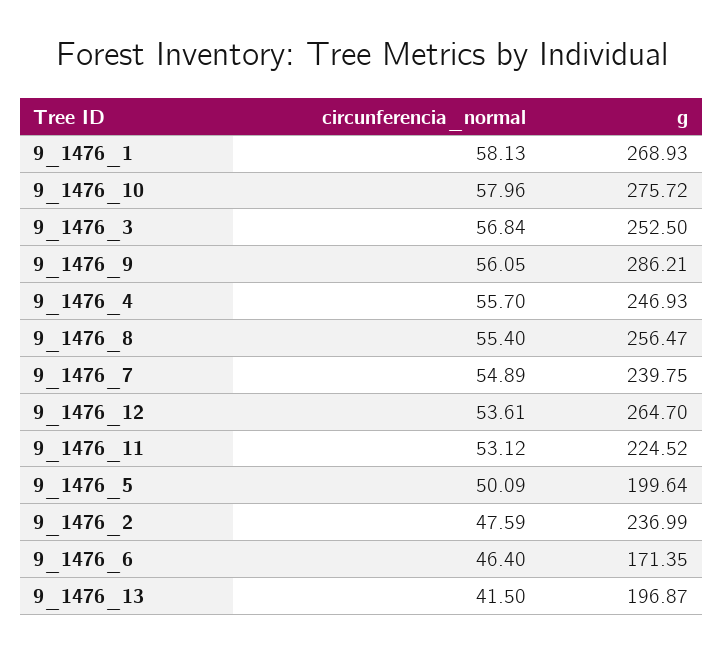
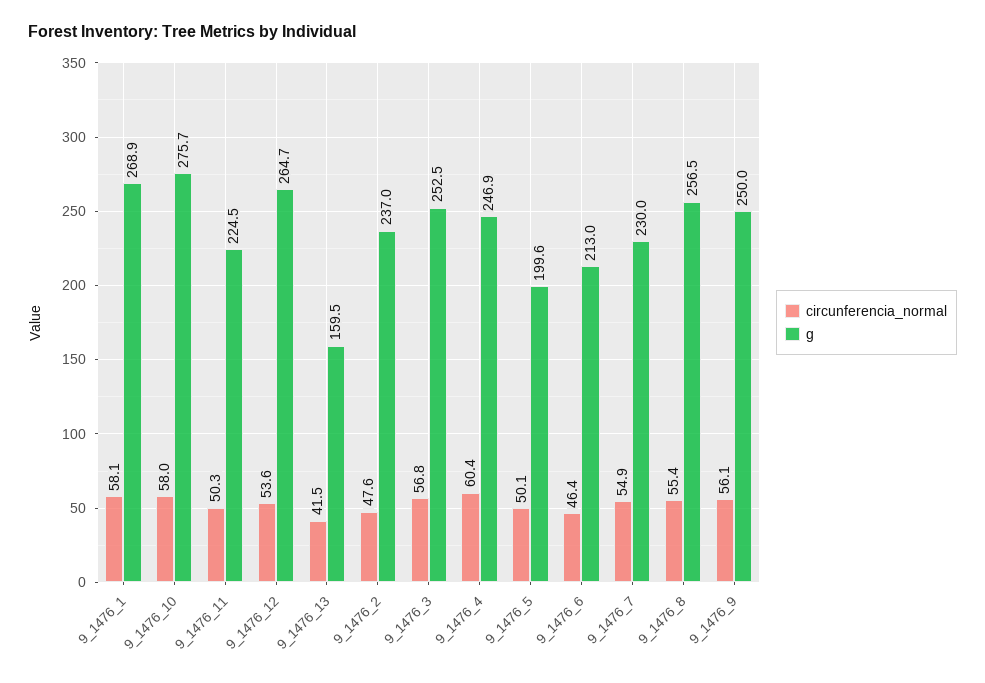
  {
    "circunferencia_normal": {
      "9_1476_1": 58.13,
      "9_1476_10": 57.96,
      "9_1476_3": 56.84,
      "9_1476_9": 56.05,
-     "9_1476_4": 55.7,
+     "9_1476_4": 60.4,
      "9_1476_8": 55.4,
      "9_1476_7": 54.89,
      "9_1476_12": 53.61,
-     "9_1476_11": 53.12,
+     "9_1476_11": 50.3,
      "9_1476_5": 50.09,
      "9_1476_2": 47.59,
      "9_1476_6": 46.4,
      "9_1476_13": 41.5
    },
    "g": {
      "9_1476_1": 268.93,
      "9_1476_10": 275.72,
      "9_1476_3": 252.5,
-     "9_1476_9": 286.21,
+     "9_1476_9": 250,
      "9_1476_4": 246.93,
      "9_1476_8": 256.47,
-     "9_1476_7": 239.75,
+     "9_1476_7": 230,
      "9_1476_12": 264.7,
      "9_1476_11": 224.52,
      "9_1476_5": 199.64,
      "9_1476_2": 236.99,
-     "9_1476_6": 171.35,
+     "9_1476_6": 213,
-     "9_1476_13": 196.87
+     "9_1476_13": 159.5
    }
  }

